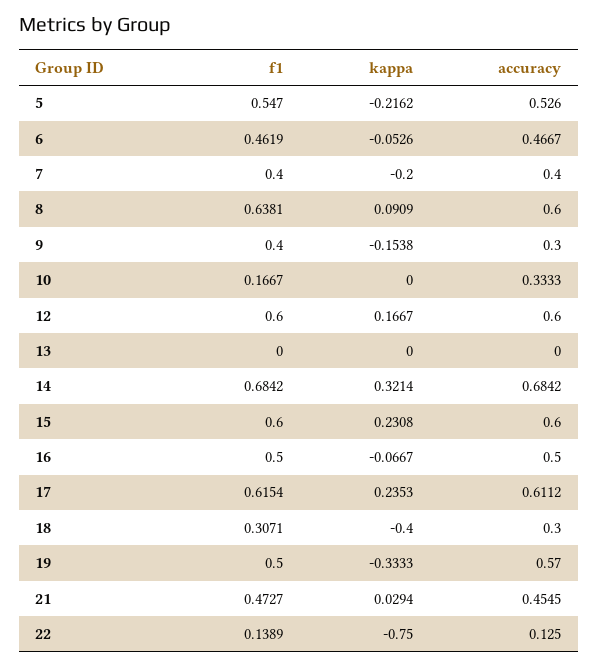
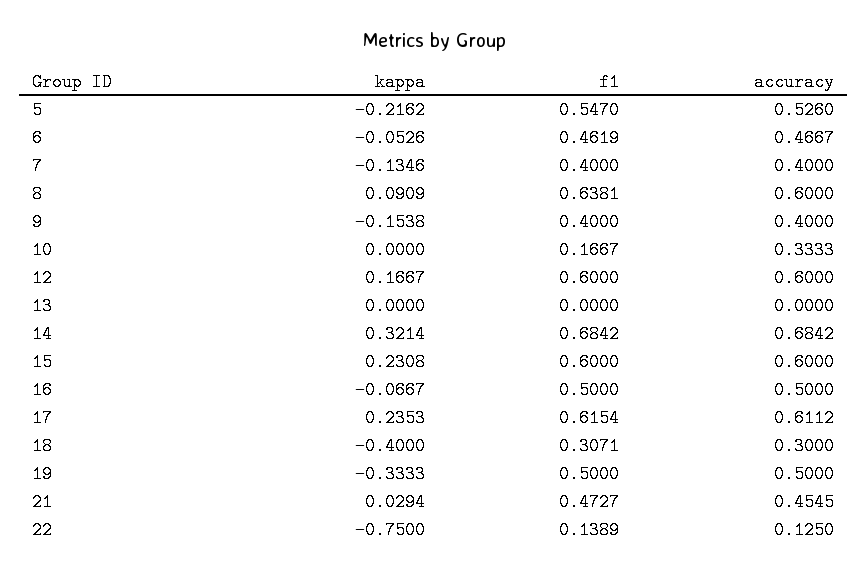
  {
    "f1": {
      "5": 0.547,
      "6": 0.4619,
      "7": 0.4,
      "8": 0.6381,
      "9": 0.4,
      "10": 0.1667,
      "12": 0.6,
      "13": 0,
      "14": 0.6842,
      "15": 0.6,
      "16": 0.5,
      "17": 0.6154,
      "18": 0.3071,
      "19": 0.5,
      "21": 0.4727,
      "22": 0.1389
    },
    "kappa": {
      "5": -0.2162,
      "6": -0.0526,
-     "7": -0.2,
+     "7": -0.1346,
      "8": 0.0909,
      "9": -0.1538,
      "10": 0,
      "12": 0.1667,
      "13": 0,
      "14": 0.3214,
      "15": 0.2308,
      "16": -0.0667,
      "17": 0.2353,
      "18": -0.4,
      "19": -0.3333,
      "21": 0.0294,
      "22": -0.75
    },
    "accuracy": {
      "5": 0.526,
      "6": 0.4667,
      "7": 0.4,
      "8": 0.6,
-     "9": 0.3,
+     "9": 0.4,
      "10": 0.3333,
      "12": 0.6,
      "13": 0,
      "14": 0.6842,
      "15": 0.6,
      "16": 0.5,
      "17": 0.6112,
      "18": 0.3,
-     "19": 0.57,
+     "19": 0.5,
      "21": 0.4545,
      "22": 0.125
    }
  }

